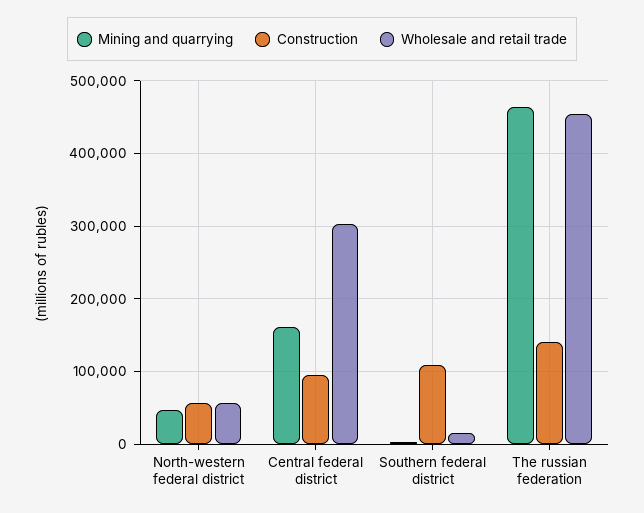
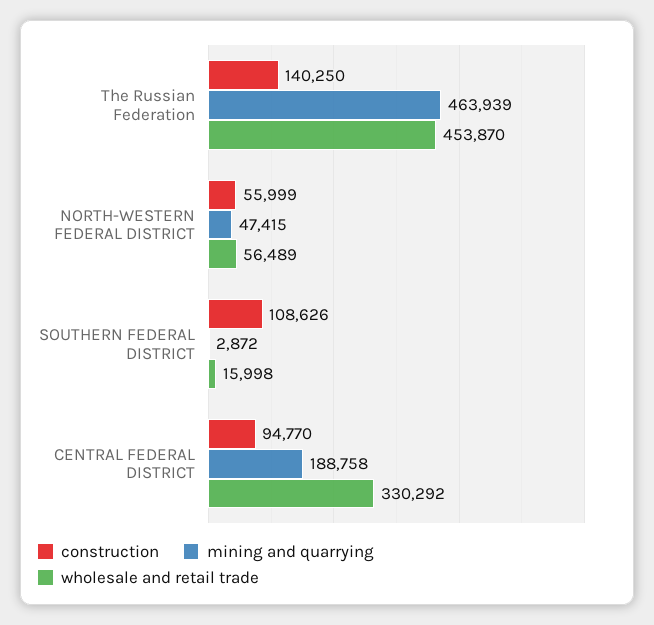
  {
    "Mining and quarrying": {
      "North-western federal district": 47415,
-     "Central federal district": 160000,
+     "Central federal district": 188758,
      "Southern federal district": 2872,
      "The russian federation": 463939
    },
    "Construction": {
      "North-western federal district": 55999,
      "Central federal district": 94770,
      "Southern federal district": 108626,
      "The russian federation": 140250
    },
    "Wholesale and retail trade": {
      "North-western federal district": 56489,
-     "Central federal district": 300000,
+     "Central federal district": 330292,
      "Southern federal district": 15998,
      "The russian federation": 453870
    }
  }

